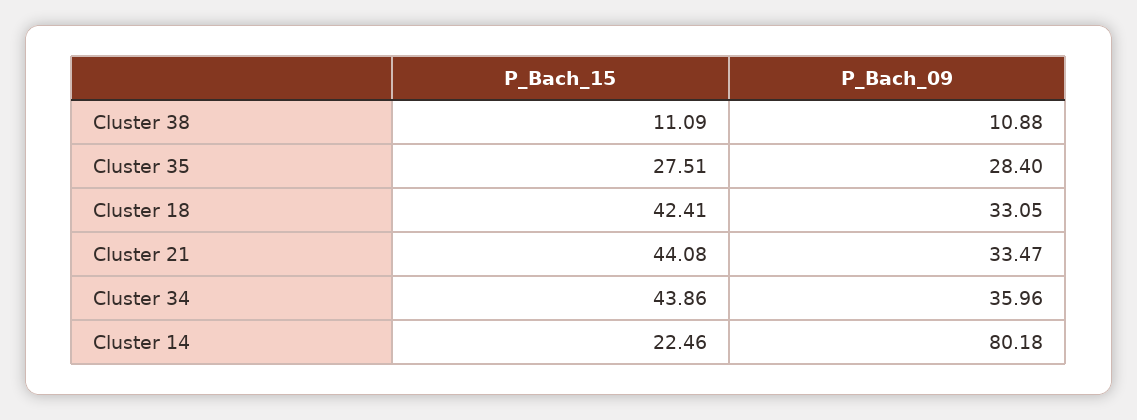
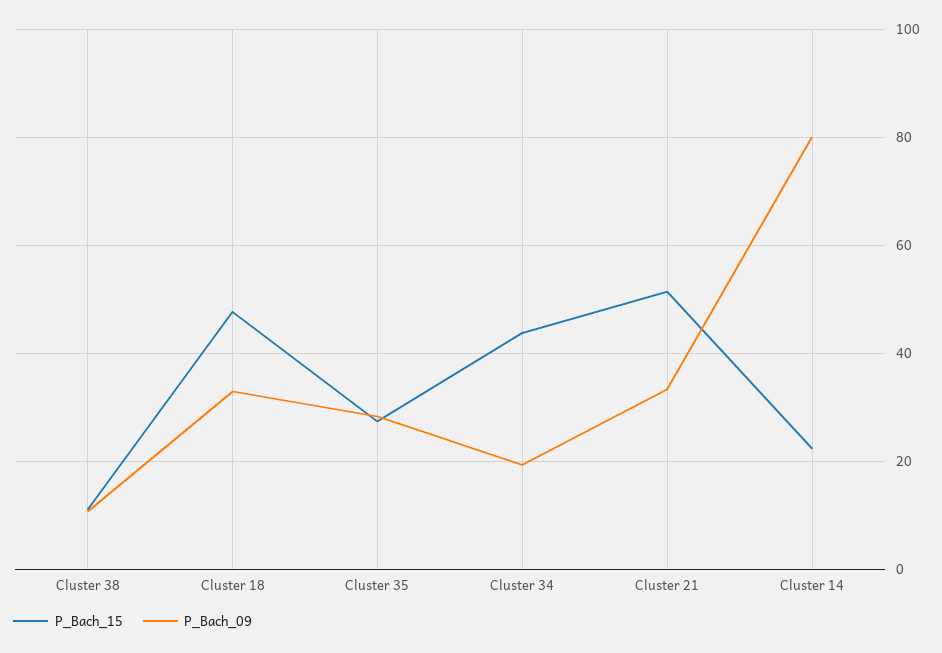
  {
    "P_Bach_15": {
      "Cluster 38": 11.09,
      "Cluster 35": 27.51,
-     "Cluster 18": 42.41,
+     "Cluster 18": 48,
-     "Cluster 21": 44.08,
+     "Cluster 21": 52,
      "Cluster 34": 43.86,
      "Cluster 14": 22.46
    },
    "P_Bach_09": {
      "Cluster 38": 10.88,
      "Cluster 35": 28.4,
      "Cluster 18": 33.05,
      "Cluster 21": 33.47,
-     "Cluster 34": 35.96,
+     "Cluster 34": 20,
      "Cluster 14": 80.18
    }
  }

